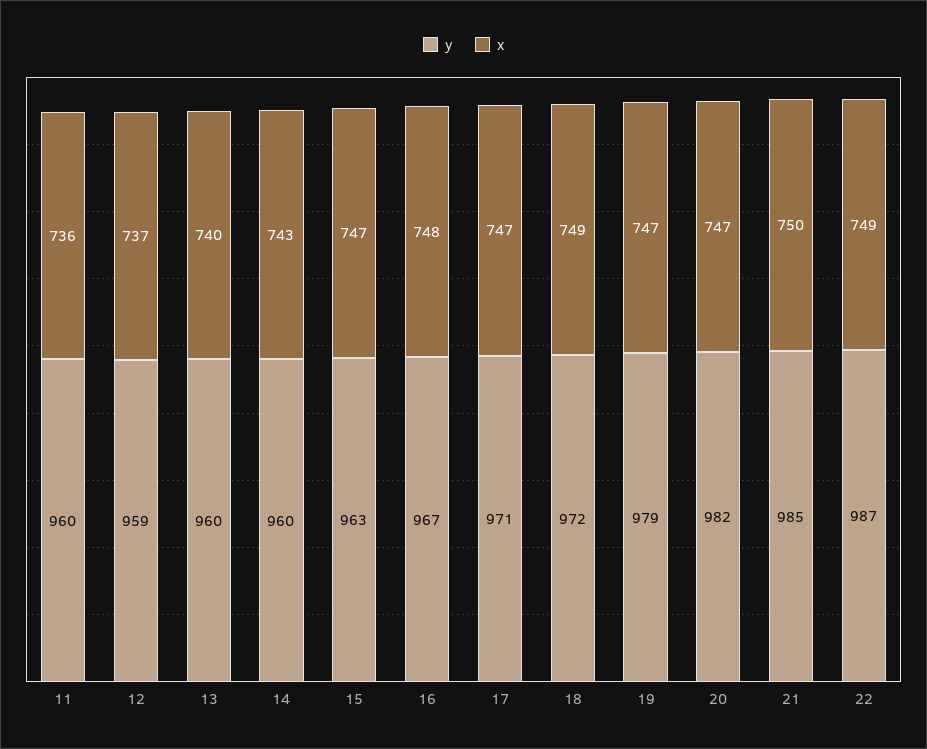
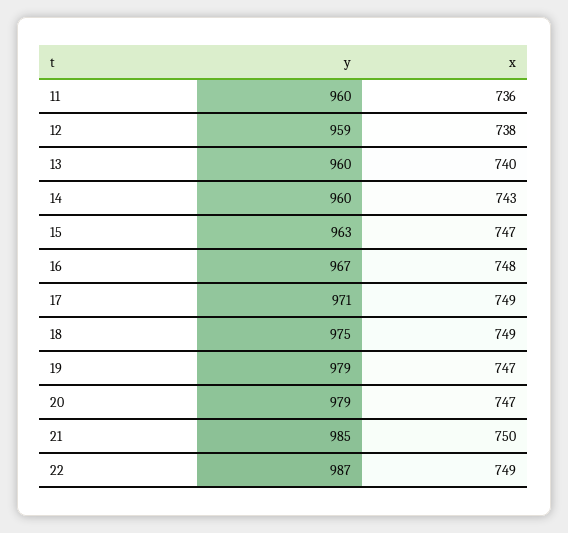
  {
    "y": {
      "11": 960,
      "12": 959,
      "13": 960,
      "14": 960,
      "15": 963,
      "16": 967,
      "17": 971,
-     "18": 972,
+     "18": 975,
      "19": 979,
-     "20": 982,
+     "20": 979,
      "21": 985,
      "22": 987
    },
    "x": {
      "11": 736,
-     "12": 737,
+     "12": 738,
      "13": 740,
      "14": 743,
      "15": 747,
      "16": 748,
-     "17": 747,
+     "17": 749,
      "18": 749,
      "19": 747,
      "20": 747,
      "21": 750,
      "22": 749
    }
  }

